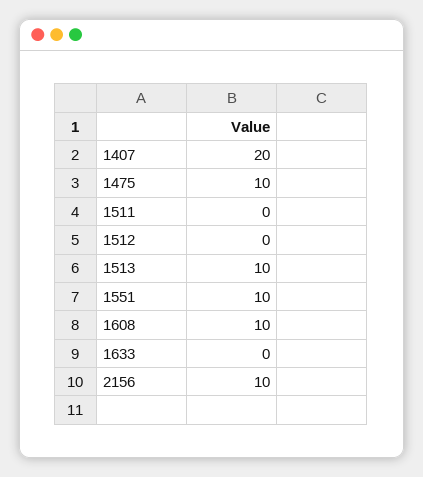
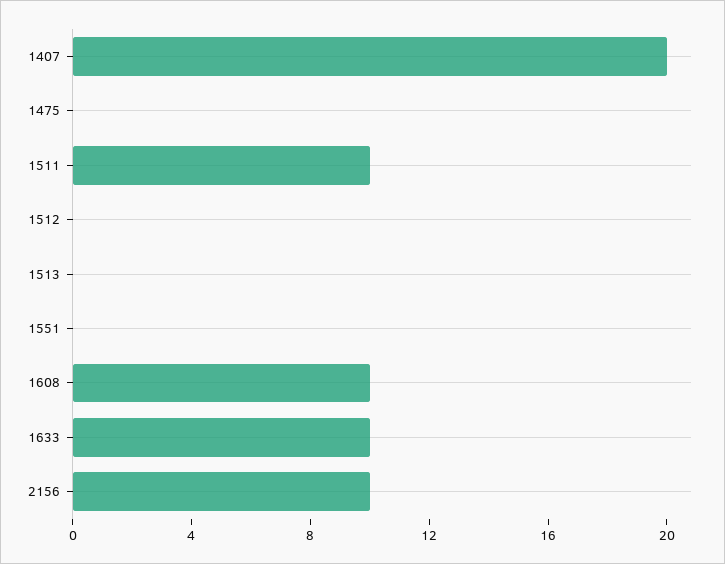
  {
    "1407": 20,
-   "1475": 10,
+   "1475": 0,
-   "1511": 0,
+   "1511": 10,
    "1512": 0,
-   "1513": 10,
+   "1513": 0,
-   "1551": 10,
+   "1551": 0,
    "1608": 10,
-   "1633": 0,
+   "1633": 10,
    "2156": 10
  }

